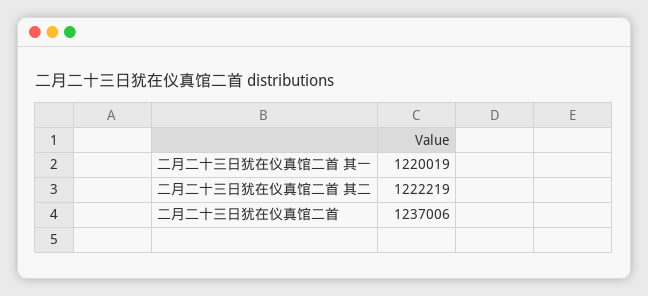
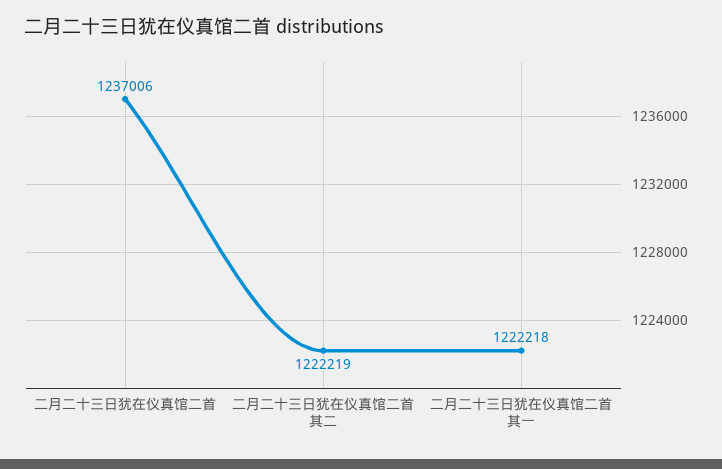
  {
-   "二月二十三日犹在仪真馆二首 其一": 1220019,
+   "二月二十三日犹在仪真馆二首 其一": 1222218,
    "二月二十三日犹在仪真馆二首 其二": 1222219,
    "二月二十三日犹在仪真馆二首": 1237006
  }

